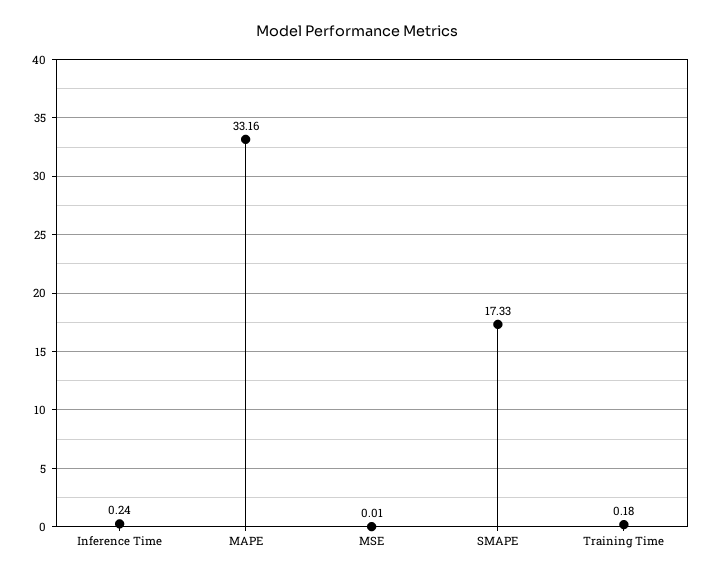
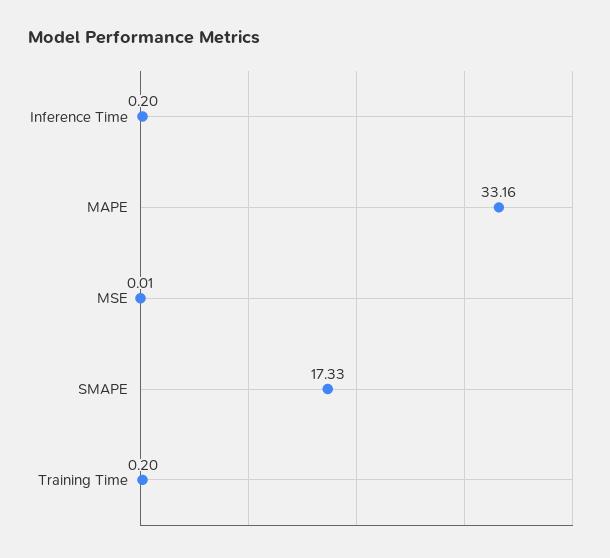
  {
-   "Inference Time": 0.24,
+   "Inference Time": 0.2,
    "MAPE": 33.16,
    "MSE": 0.01,
    "SMAPE": 17.33,
-   "Training Time": 0.18
+   "Training Time": 0.2
  }

